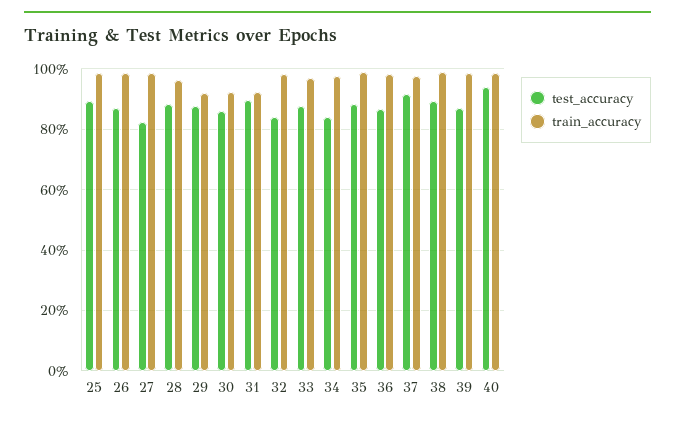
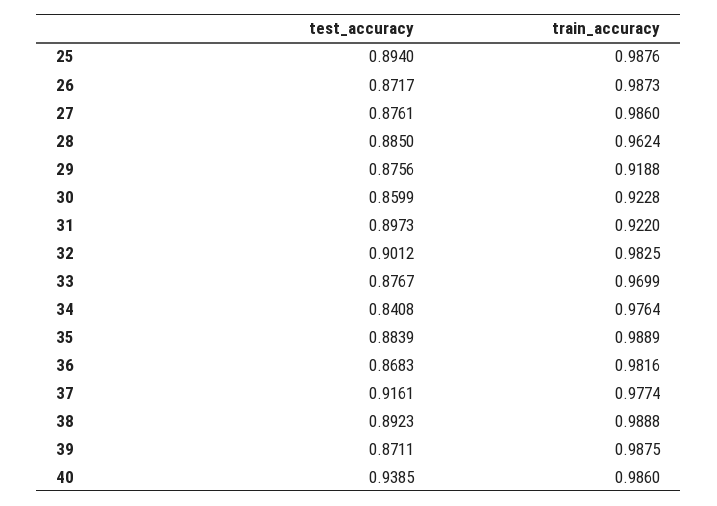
  {
    "test_accuracy": {
      "25": 0.894,
      "26": 0.8717,
-     "27": 0.82,
+     "27": 0.8761,
      "28": 0.885,
      "29": 0.8756,
      "30": 0.8599,
      "31": 0.8973,
-     "32": 0.84,
+     "32": 0.9012,
      "33": 0.8767,
      "34": 0.8408,
      "35": 0.8839,
      "36": 0.8683,
      "37": 0.9161,
      "38": 0.8923,
      "39": 0.8711,
      "40": 0.9385
    },
    "train_accuracy": {
      "25": 0.9876,
      "26": 0.9873,
      "27": 0.986,
      "28": 0.9624,
      "29": 0.9188,
      "30": 0.9228,
      "31": 0.922,
      "32": 0.9825,
      "33": 0.9699,
      "34": 0.9764,
      "35": 0.9889,
      "36": 0.9816,
      "37": 0.9774,
      "38": 0.9888,
      "39": 0.9875,
      "40": 0.986
    }
  }

